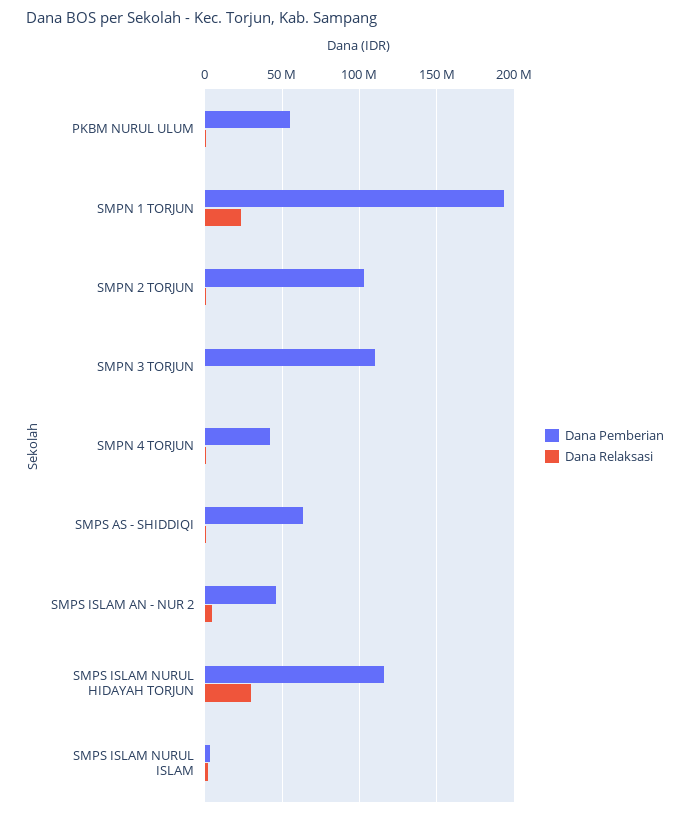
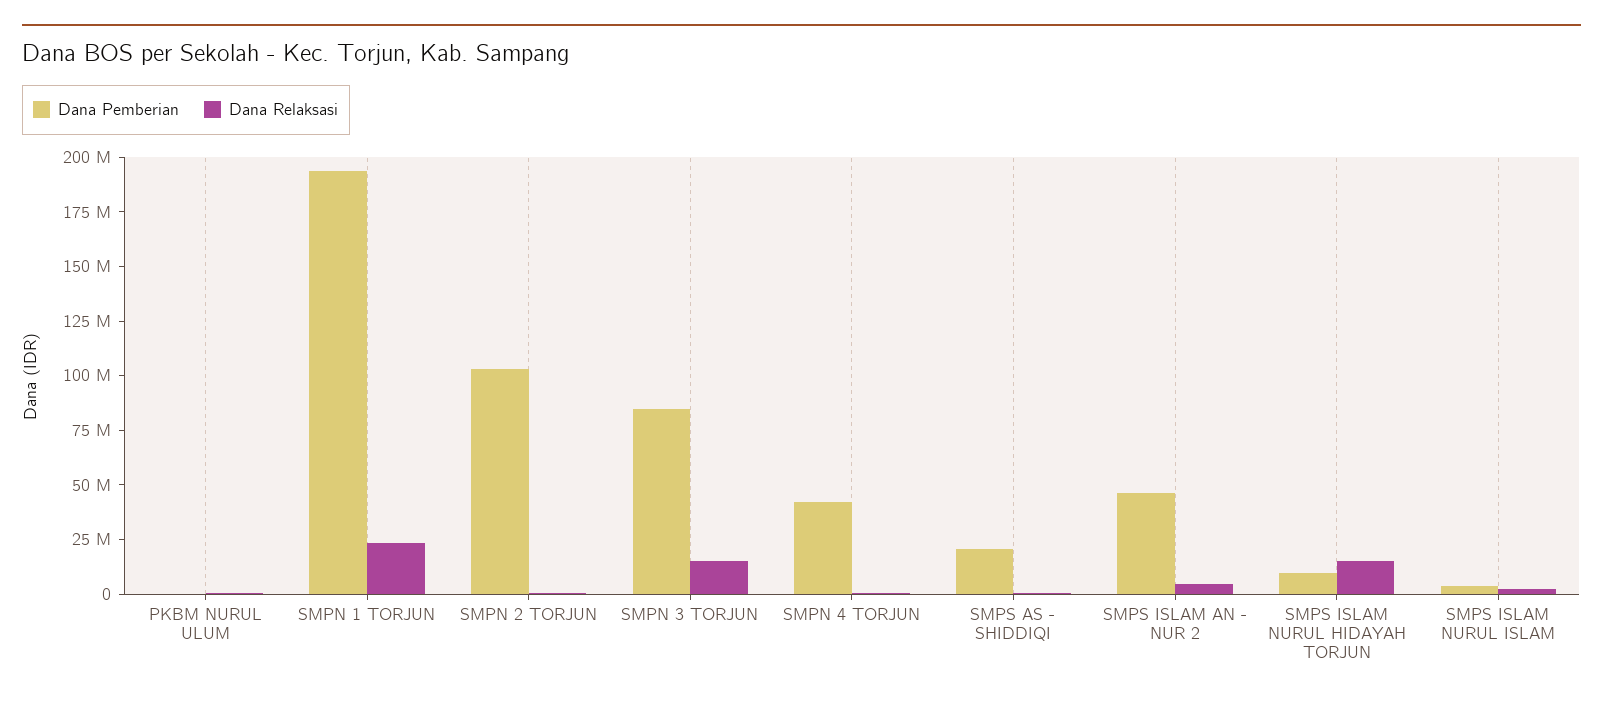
  {
    "Dana Pemberian": {
-     "PKBM NURUL ULUM": 55000000,
+     "PKBM NURUL ULUM": 0,
      "SMPN 1 TORJUN": 195000000,
      "SMPN 2 TORJUN": 105000000,
-     "SMPN 3 TORJUN": 110000000,
+     "SMPN 3 TORJUN": 85000000,
      "SMPN 4 TORJUN": 40000000,
-     "SMPS AS - SHIDDIQI": 65000000,
+     "SMPS AS - SHIDDIQI": 20000000,
      "SMPS ISLAM AN - NUR 2": 45000000,
-     "SMPS ISLAM NURUL HIDAYAH TORJUN": 115000000,
+     "SMPS ISLAM NURUL HIDAYAH TORJUN": 10000000,
      "SMPS ISLAM NURUL ISLAM": 5000000
    },
    "Dana Relaksasi": {
      "PKBM NURUL ULUM": 0,
      "SMPN 1 TORJUN": 25000000,
      "SMPN 2 TORJUN": 0,
-     "SMPN 3 TORJUN": 0,
+     "SMPN 3 TORJUN": 15000000,
      "SMPN 4 TORJUN": 0,
      "SMPS AS - SHIDDIQI": 0,
      "SMPS ISLAM AN - NUR 2": 5000000,
-     "SMPS ISLAM NURUL HIDAYAH TORJUN": 30000000,
+     "SMPS ISLAM NURUL HIDAYAH TORJUN": 15000000,
      "SMPS ISLAM NURUL ISLAM": 0
    }
  }

